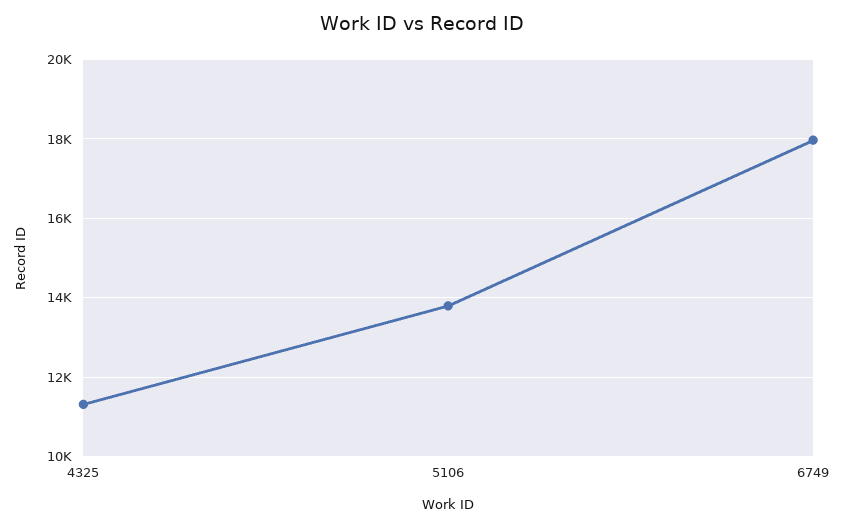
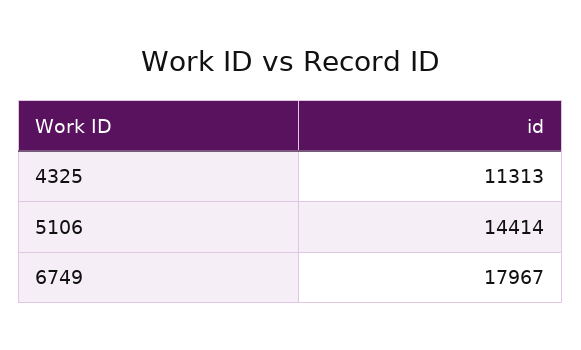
  {
    "4325": 11313,
-   "5106": 13800,
+   "5106": 14414,
    "6749": 17967
  }

